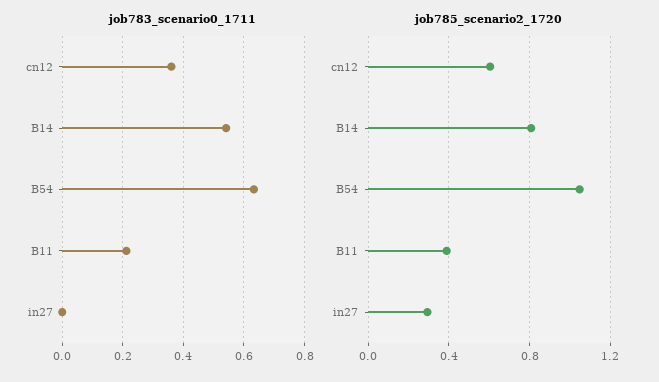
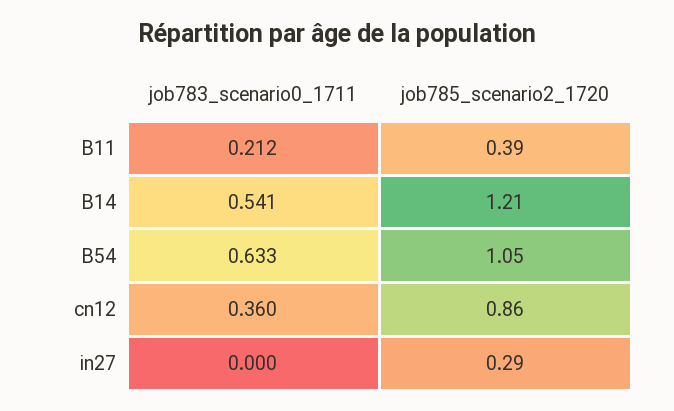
  {
    "job783_scenario0_1711": {
      "cn12": 0.36,
      "B14": 0.541,
      "B54": 0.633,
      "B11": 0.212,
      "in27": 0
    },
    "job785_scenario2_1720": {
-     "cn12": 0.6,
+     "cn12": 0.86,
-     "B14": 0.8,
+     "B14": 1.21,
      "B54": 1.05,
      "B11": 0.39,
      "in27": 0.29
    }
  }

